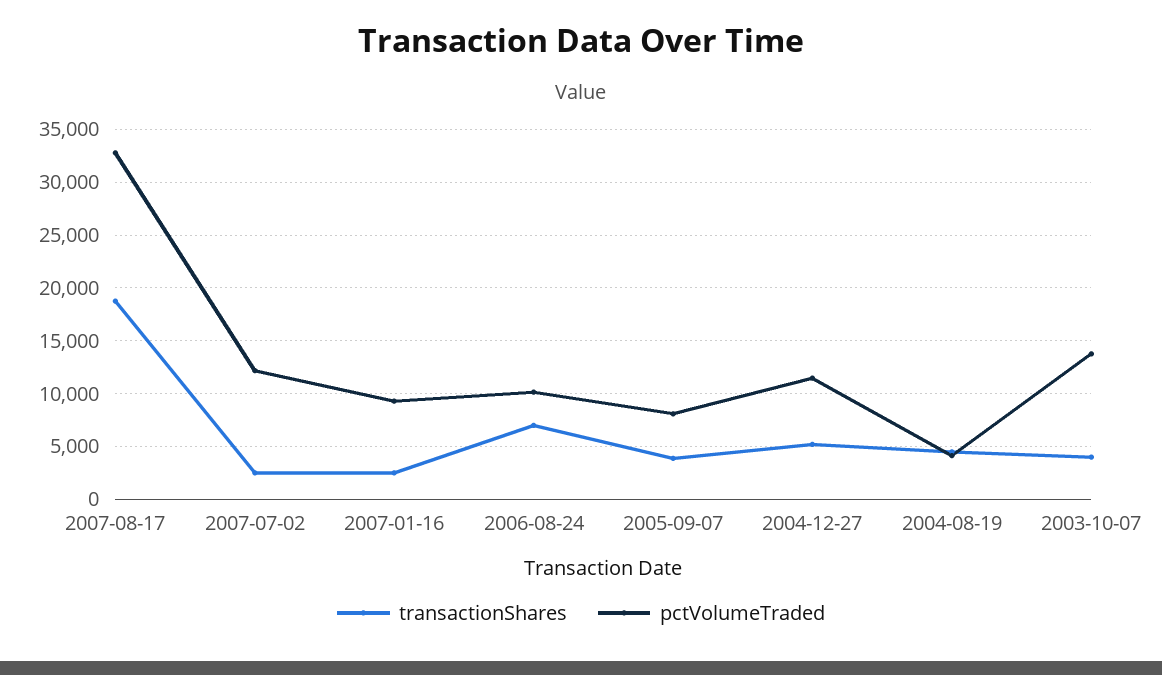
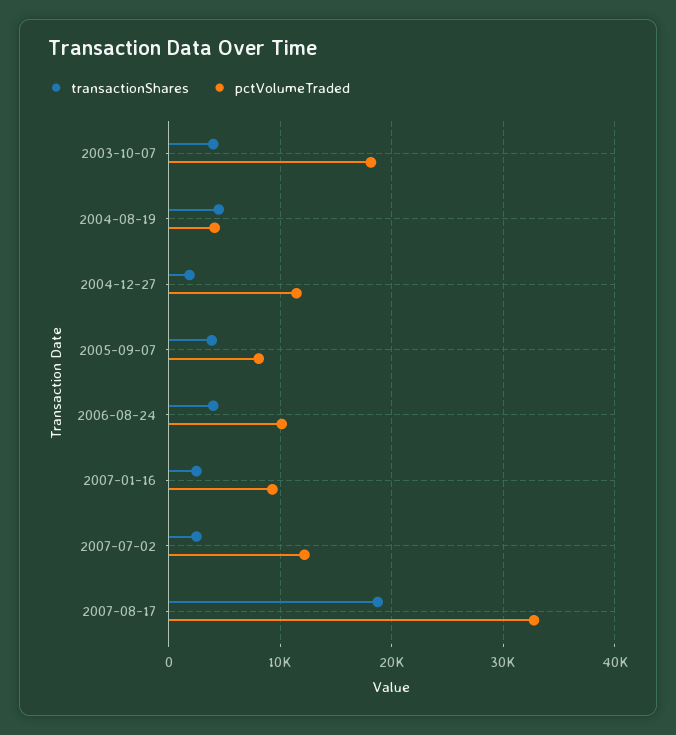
  {
    "transactionShares": {
      "2007-08-17": 19000,
      "2007-07-02": 3000,
      "2007-01-16": 3000,
-     "2006-08-24": 7000,
+     "2006-08-24": 4000,
      "2005-09-07": 4000,
-     "2004-12-27": 5000,
+     "2004-12-27": 2000,
      "2004-08-19": 5000,
      "2003-10-07": 4000
    },
    "pctVolumeTraded": {
      "2007-08-17": 33000,
      "2007-07-02": 12000,
      "2007-01-16": 9000,
      "2006-08-24": 10000,
      "2005-09-07": 8000,
      "2004-12-27": 11000,
      "2004-08-19": 4000,
-     "2003-10-07": 14000
+     "2003-10-07": 18000
    }
  }

